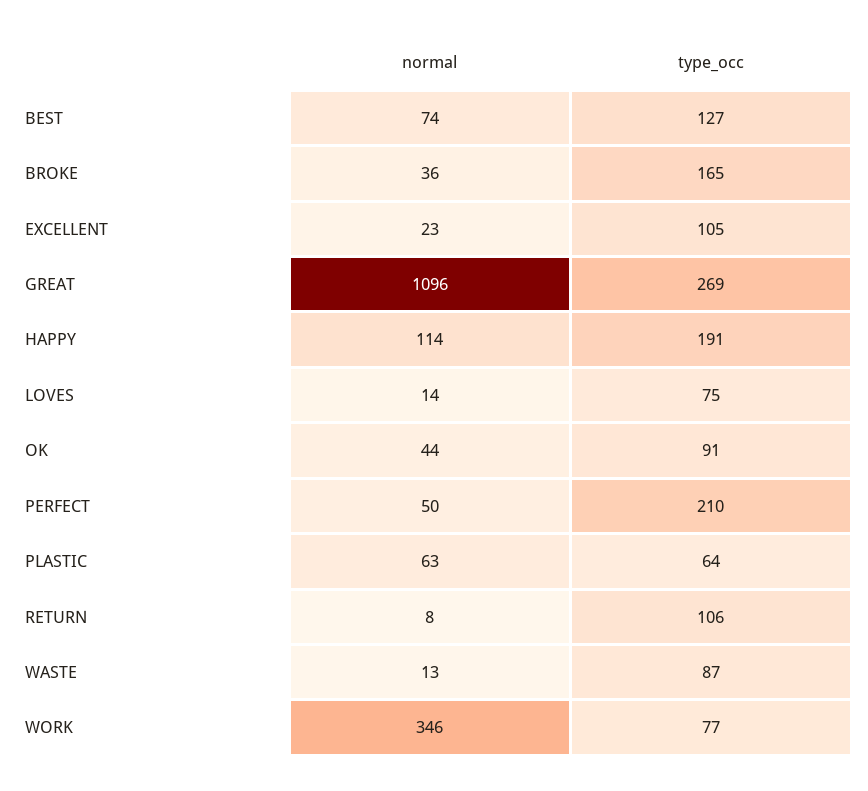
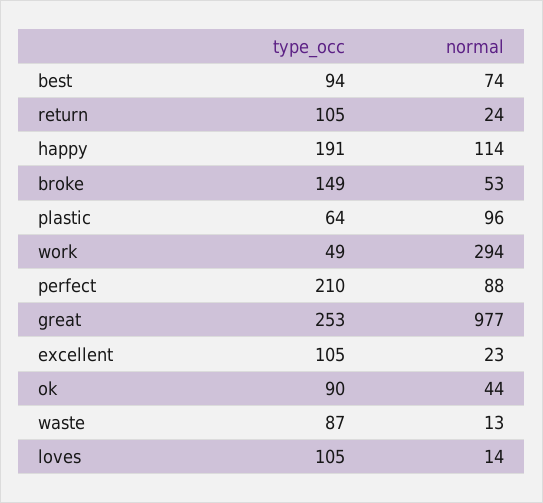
  {
    "normal": {
      "BEST": 74,
-     "BROKE": 36,
+     "BROKE": 53,
      "EXCELLENT": 23,
-     "GREAT": 1096,
+     "GREAT": 977,
      "HAPPY": 114,
      "LOVES": 14,
      "OK": 44,
-     "PERFECT": 50,
+     "PERFECT": 88,
-     "PLASTIC": 63,
+     "PLASTIC": 96,
-     "RETURN": 8,
+     "RETURN": 24,
      "WASTE": 13,
-     "WORK": 346
+     "WORK": 294
    },
    "type_occ": {
-     "BEST": 127,
+     "BEST": 94,
-     "BROKE": 165,
+     "BROKE": 149,
      "EXCELLENT": 105,
-     "GREAT": 269,
+     "GREAT": 253,
      "HAPPY": 191,
-     "LOVES": 75,
+     "LOVES": 105,
-     "OK": 91,
+     "OK": 90,
      "PERFECT": 210,
      "PLASTIC": 64,
-     "RETURN": 106,
+     "RETURN": 105,
      "WASTE": 87,
-     "WORK": 77
+     "WORK": 49
    }
  }

